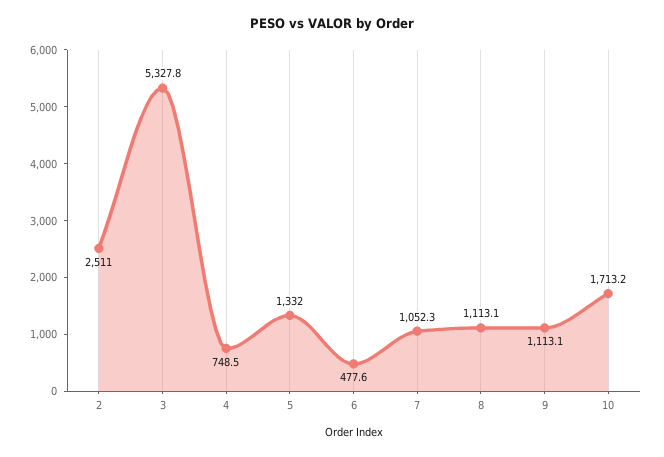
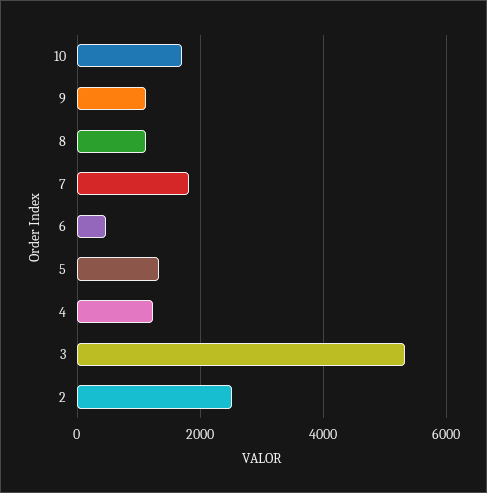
  {
    "2": 2511,
    "3": 5327.8,
-   "4": 748.5,
+   "4": 1200,
    "5": 1332,
    "6": 477.6,
-   "7": 1052.3,
+   "7": 1800,
    "8": 1113.1,
    "9": 1113.1,
    "10": 1713.2
  }

